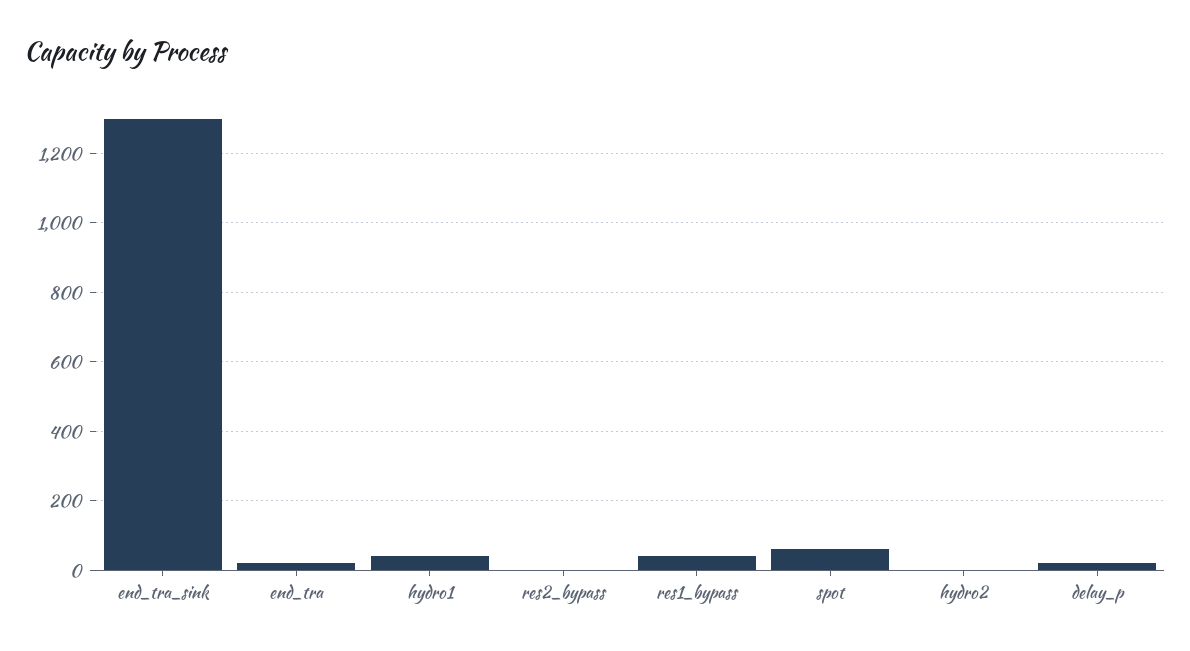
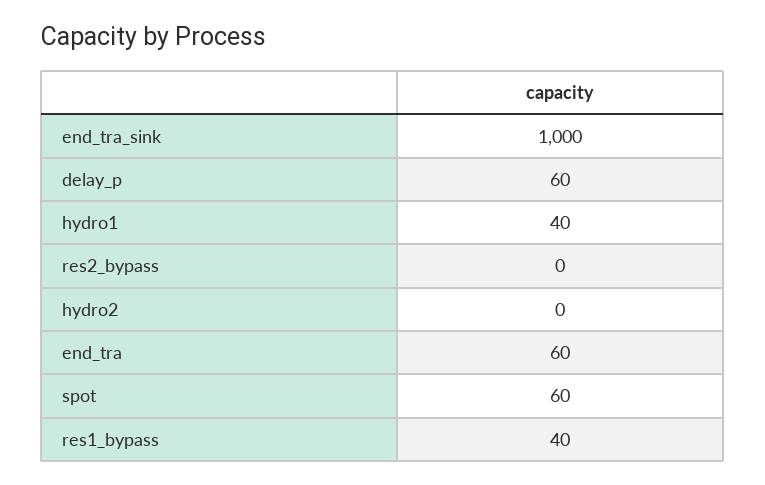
  {
-   "end_tra_sink": 1300,
+   "end_tra_sink": 1000,
-   "end_tra": 20,
+   "end_tra": 60,
    "hydro1": 40,
    "res2_bypass": 0,
    "res1_bypass": 40,
    "spot": 60,
    "hydro2": 0,
-   "delay_p": 20
+   "delay_p": 60
  }

